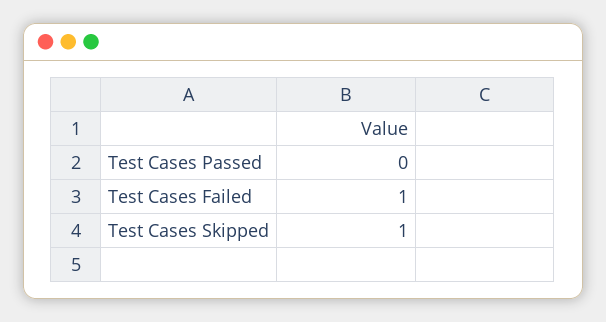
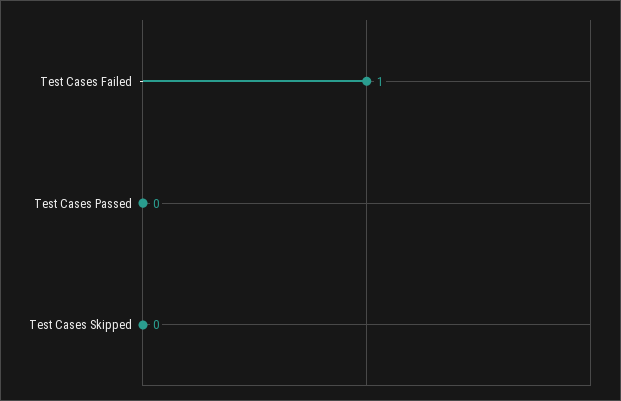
  {
    "Test Cases Passed": 0,
    "Test Cases Failed": 1,
-   "Test Cases Skipped": 1
+   "Test Cases Skipped": 0
  }

